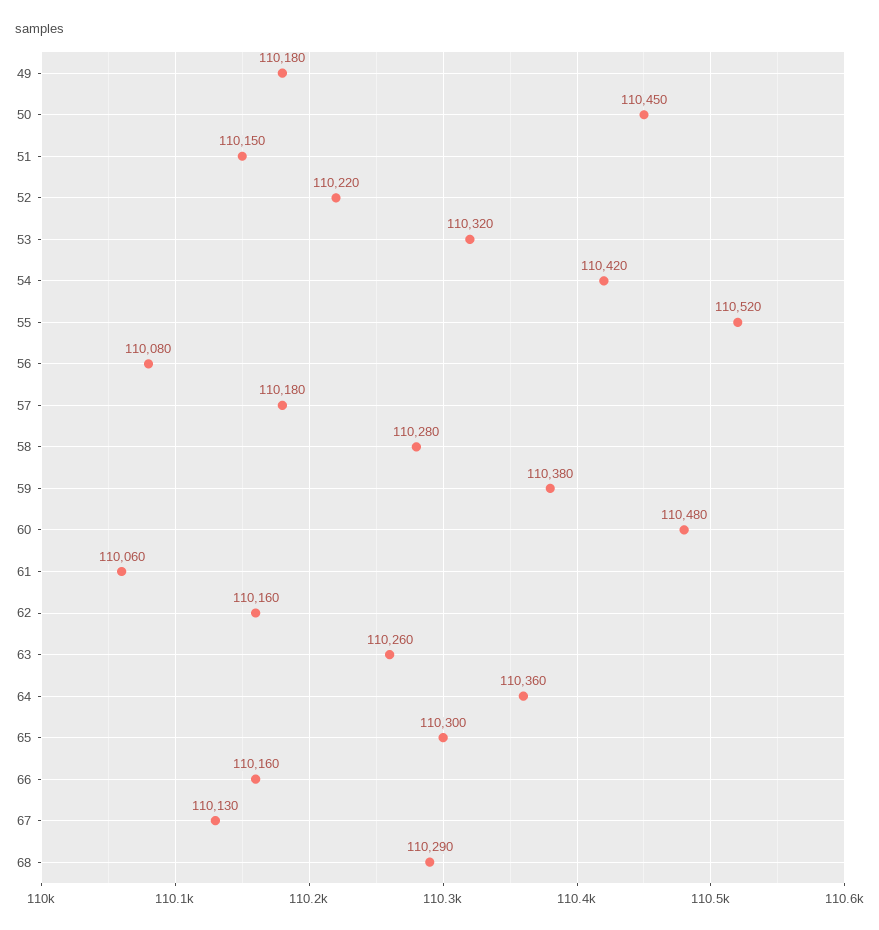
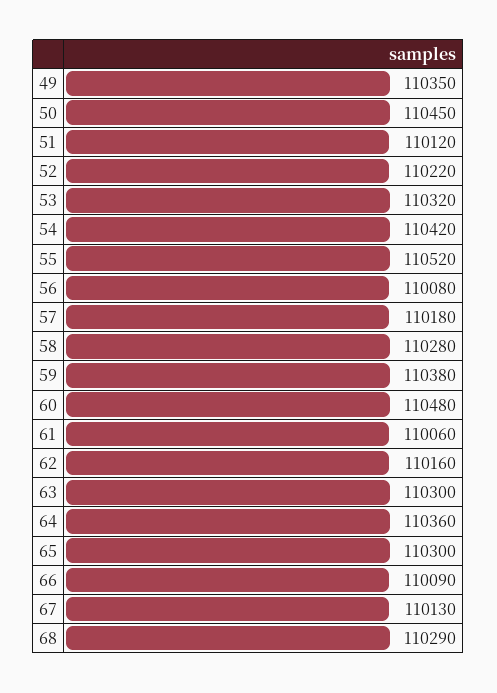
  {
-   "49": 110180,
+   "49": 110350,
    "50": 110450,
-   "51": 110150,
+   "51": 110120,
    "52": 110220,
    "53": 110320,
    "54": 110420,
    "55": 110520,
    "56": 110080,
    "57": 110180,
    "58": 110280,
    "59": 110380,
    "60": 110480,
    "61": 110060,
    "62": 110160,
-   "63": 110260,
+   "63": 110300,
    "64": 110360,
    "65": 110300,
-   "66": 110160,
+   "66": 110090,
    "67": 110130,
    "68": 110290
  }

